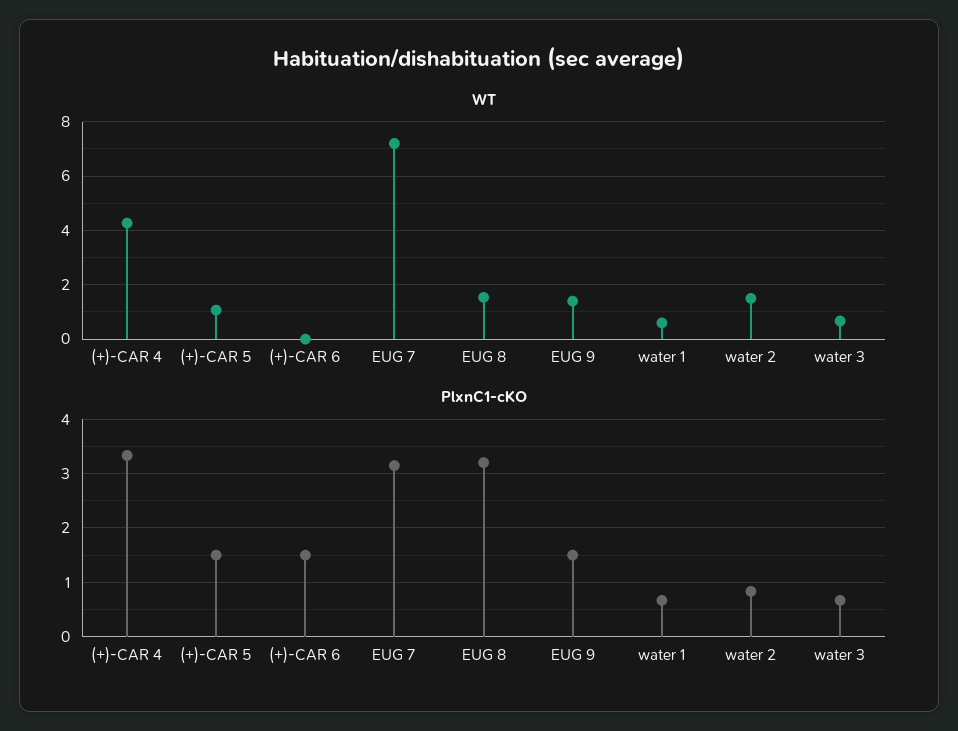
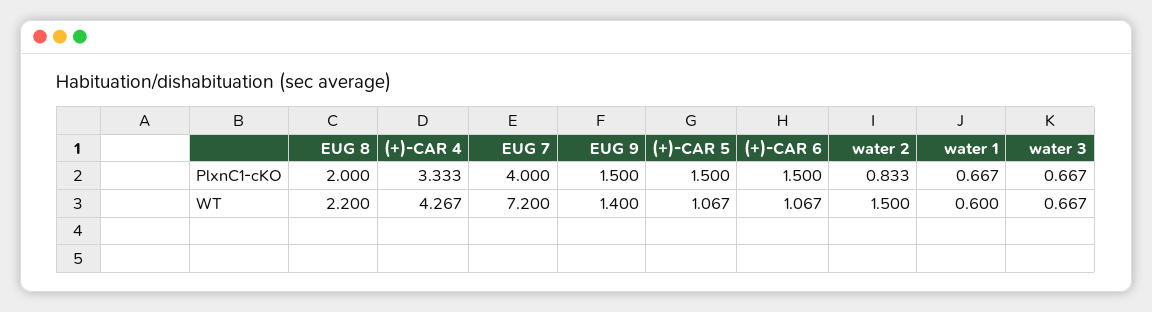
  {
    "WT": {
      "(+)-CAR 4": 4.267,
      "(+)-CAR 5": 1.067,
-     "(+)-CAR 6": 0,
+     "(+)-CAR 6": 1.067,
      "EUG 7": 7.2,
-     "EUG 8": 1.5,
+     "EUG 8": 2.2,
      "EUG 9": 1.4,
      "water 1": 0.6,
      "water 2": 1.5,
      "water 3": 0.667
    },
    "PlxnC1-cKO": {
      "(+)-CAR 4": 3.333,
      "(+)-CAR 5": 1.5,
      "(+)-CAR 6": 1.5,
-     "EUG 7": 3.2,
+     "EUG 7": 4,
-     "EUG 8": 3.2,
+     "EUG 8": 2,
      "EUG 9": 1.5,
      "water 1": 0.667,
      "water 2": 0.833,
      "water 3": 0.667
    }
  }

